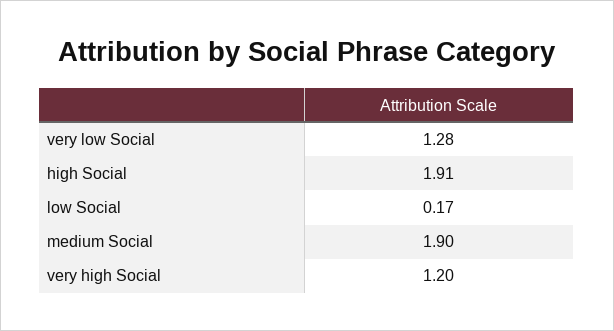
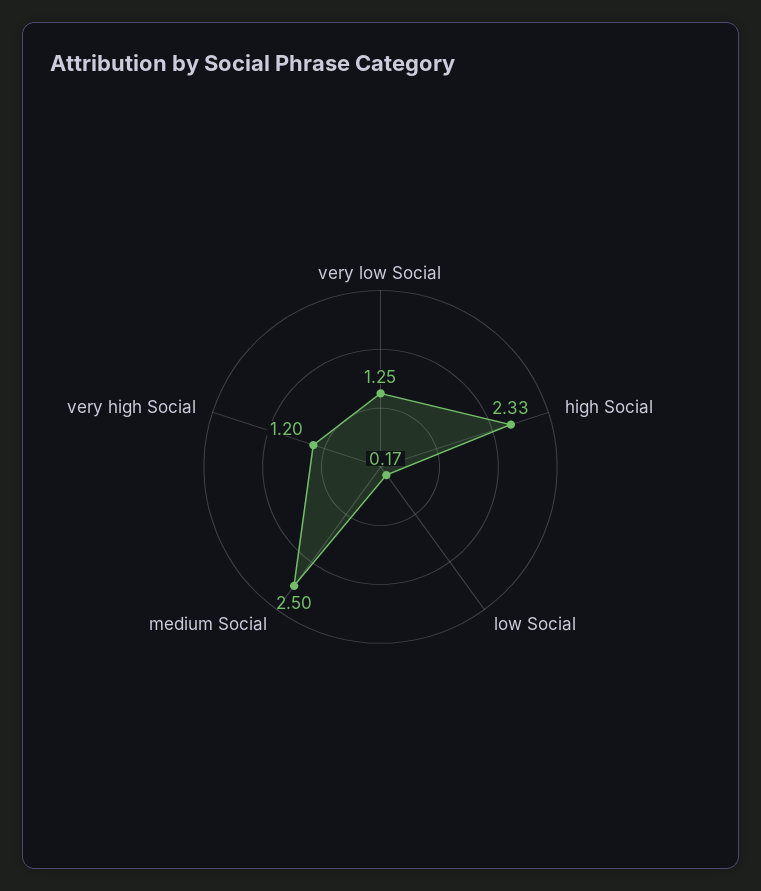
  {
-   "very low Social": 1.28,
+   "very low Social": 1.25,
-   "high Social": 1.91,
+   "high Social": 2.33,
    "low Social": 0.17,
-   "medium Social": 1.9,
+   "medium Social": 2.5,
    "very high Social": 1.2
  }

